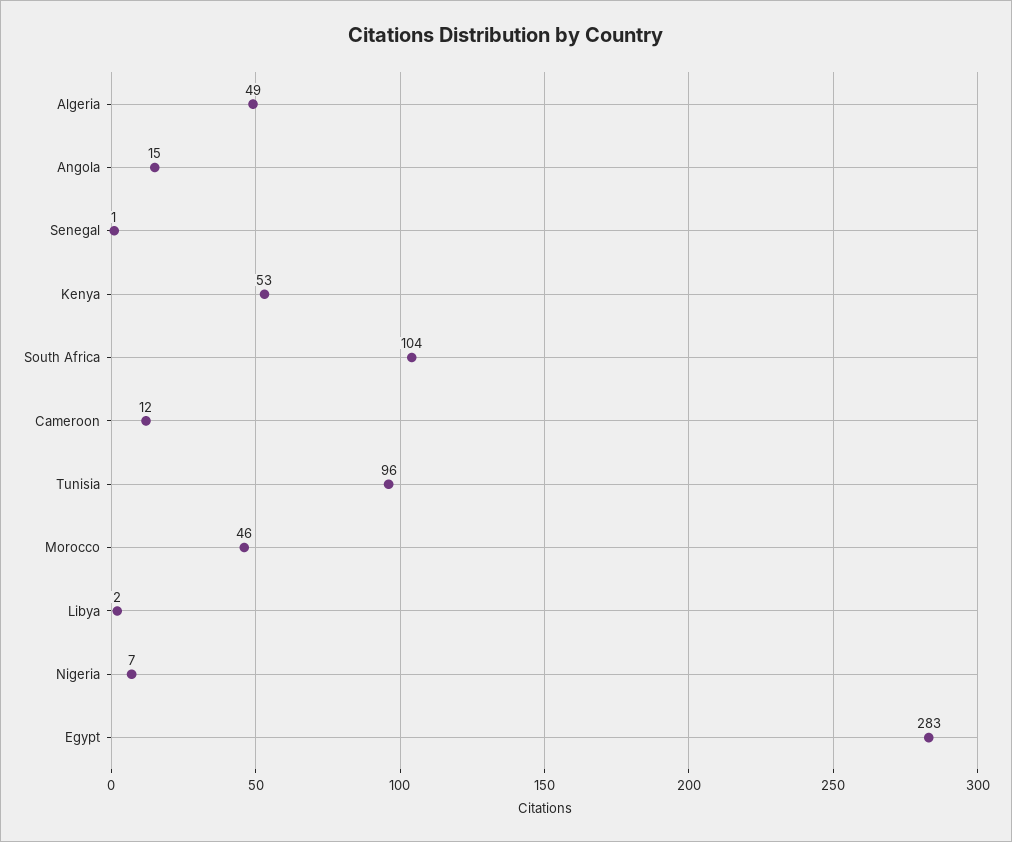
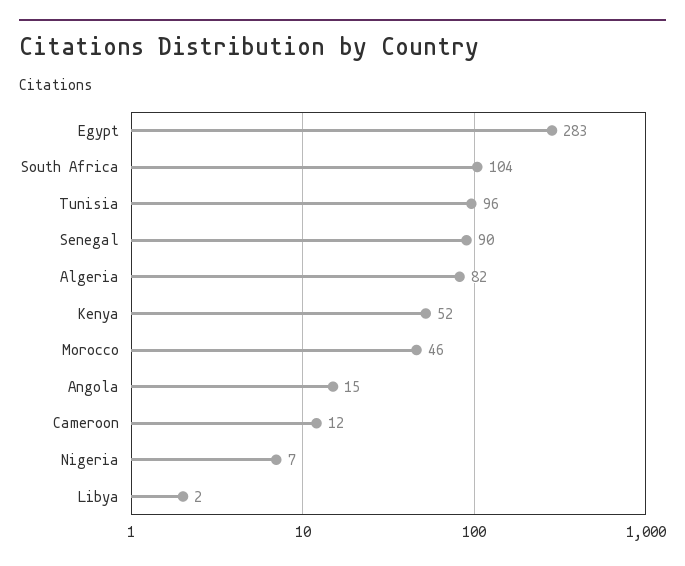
  {
-   "Algeria": 49,
+   "Algeria": 82,
    "Angola": 15,
-   "Senegal": 1,
+   "Senegal": 90,
-   "Kenya": 53,
+   "Kenya": 52,
    "South Africa": 104,
    "Cameroon": 12,
    "Tunisia": 96,
    "Morocco": 46,
    "Libya": 2,
    "Nigeria": 7,
    "Egypt": 283
  }

